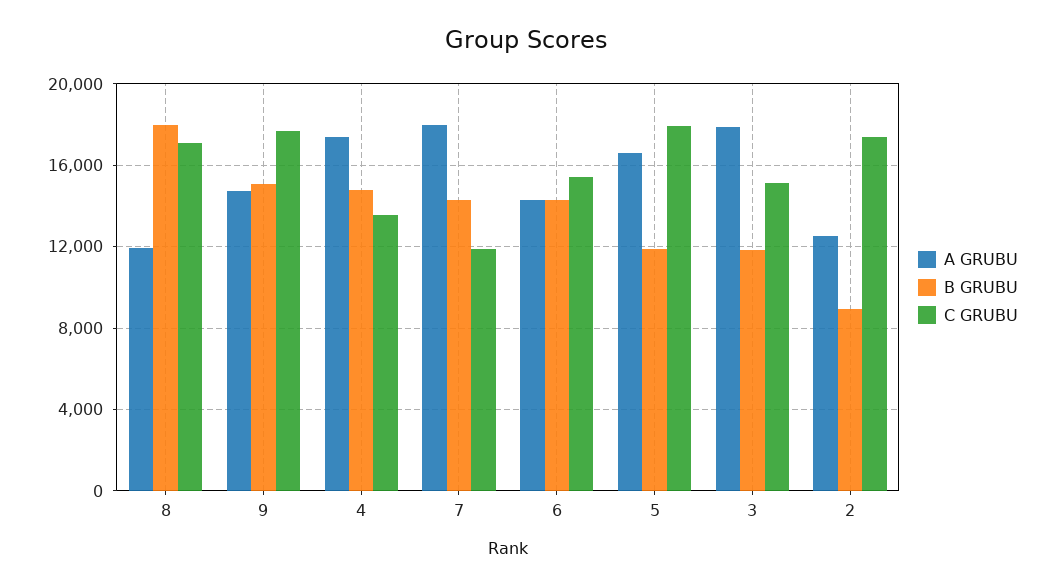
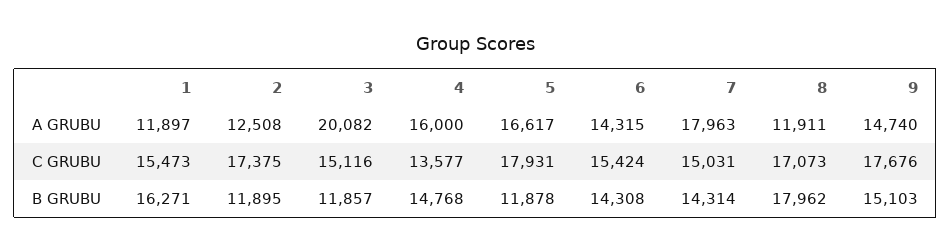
  {
    "A GRUBU": {
      "8": 11911,
      "9": 14740,
-     "4": 17500,
+     "4": 16000,
      "7": 17963,
      "6": 14315,
      "5": 16617,
-     "3": 18000,
+     "3": 20082,
-     "2": 12508
+     "2": 12508,
+     "1": 11897
    },
    "B GRUBU": {
      "8": 17962,
      "9": 15103,
      "4": 14768,
      "7": 14314,
      "6": 14308,
      "5": 11878,
      "3": 11857,
-     "2": 9000
+     "2": 11895,
+     "1": 16271
    },
    "C GRUBU": {
      "8": 17073,
      "9": 17676,
      "4": 13577,
-     "7": 12000,
+     "7": 15031,
      "6": 15424,
      "5": 17931,
      "3": 15116,
-     "2": 17375
+     "2": 17375,
+     "1": 15473
    }
  }

